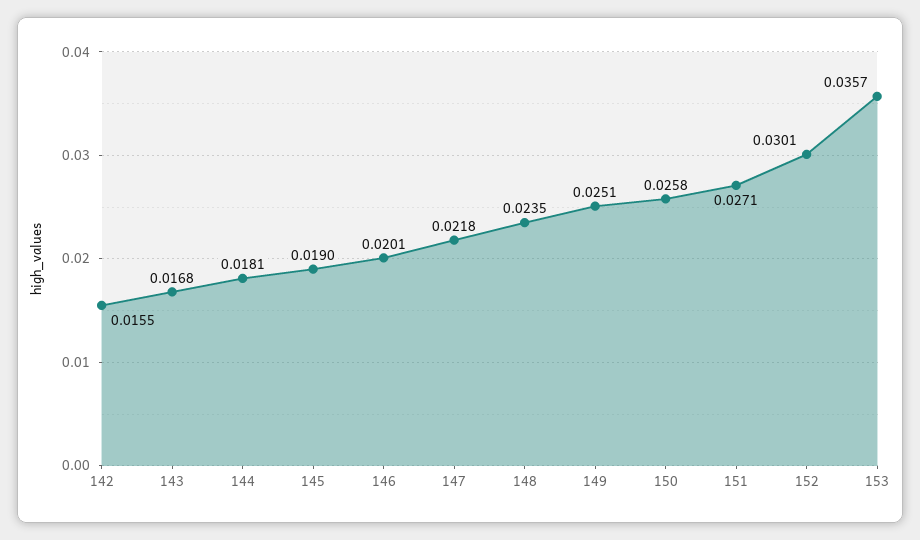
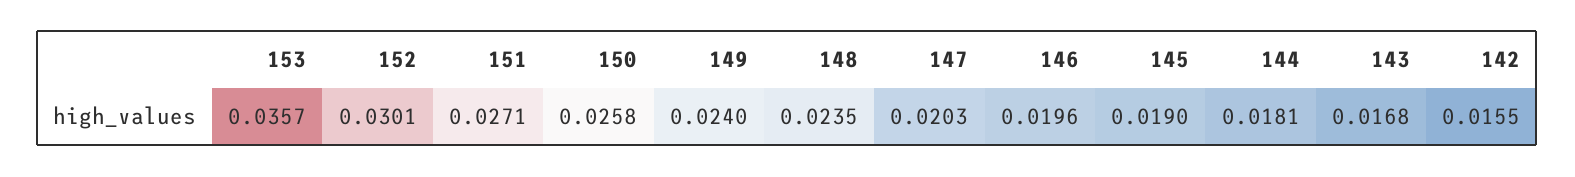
  {
    "142": 0.0155,
    "143": 0.0168,
    "144": 0.0181,
    "145": 0.019,
-   "146": 0.0201,
+   "146": 0.0196,
-   "147": 0.0218,
+   "147": 0.0203,
    "148": 0.0235,
-   "149": 0.0251,
+   "149": 0.024,
    "150": 0.0258,
    "151": 0.0271,
    "152": 0.0301,
    "153": 0.0357
  }

